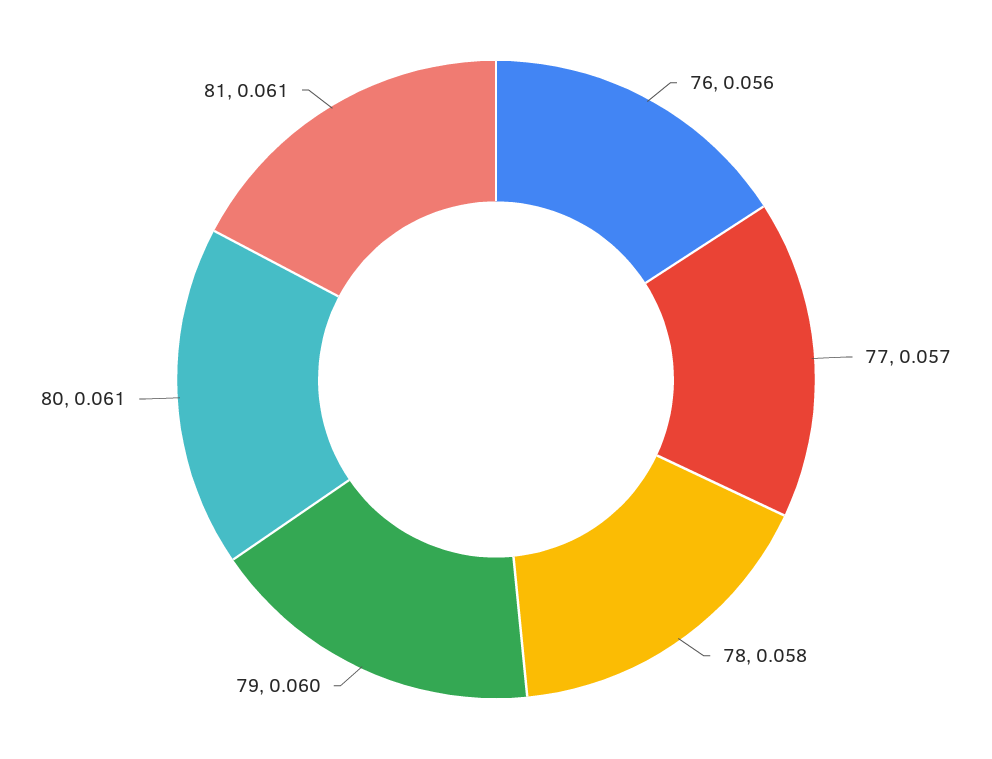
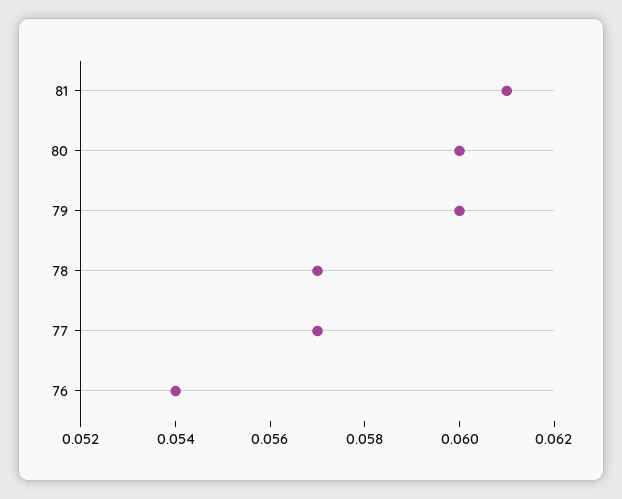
  {
-   "76": 0.056,
+   "76": 0.054,
    "77": 0.057,
-   "78": 0.058,
+   "78": 0.057,
    "79": 0.06,
-   "80": 0.061,
+   "80": 0.06,
    "81": 0.061
  }

